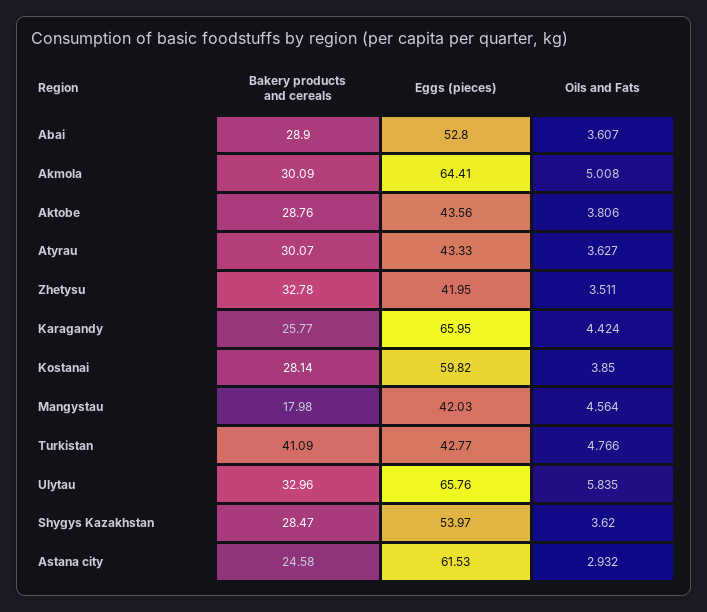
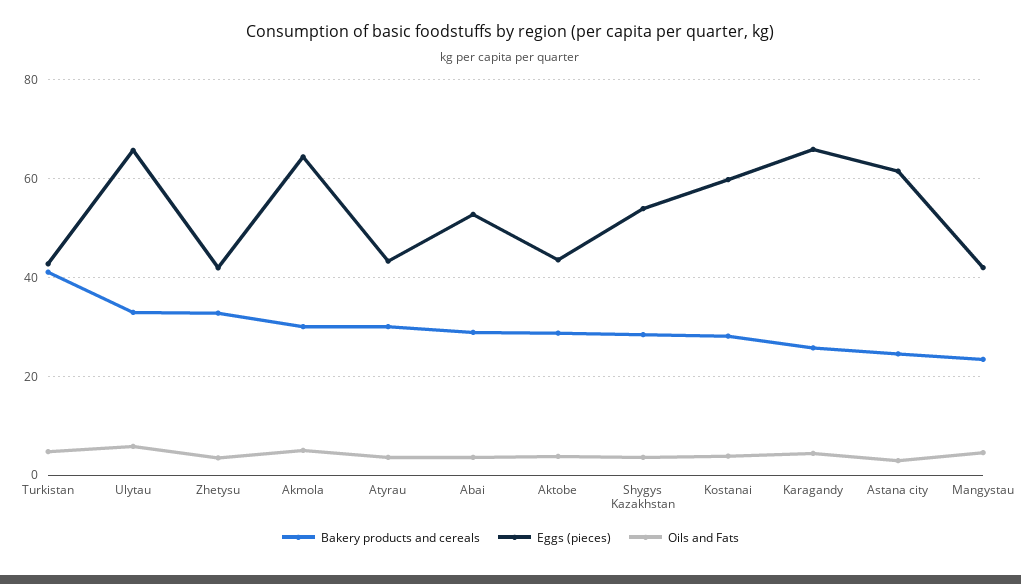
  {
    "Bakery products and cereals": {
      "Abai": 28.9,
      "Akmola": 30.09,
      "Aktobe": 28.76,
      "Atyrau": 30.07,
      "Zhetysu": 32.78,
      "Karagandy": 25.77,
      "Kostanai": 28.14,
-     "Mangystau": 17.98,
+     "Mangystau": 24,
      "Turkistan": 41.09,
      "Ulytau": 32.96,
      "Shygys Kazakhstan": 28.47,
      "Astana city": 24.58
    },
    "Eggs (pieces)": {
      "Abai": 52.8,
      "Akmola": 64.41,
      "Aktobe": 43.56,
      "Atyrau": 43.33,
      "Zhetysu": 41.95,
      "Karagandy": 65.95,
      "Kostanai": 59.82,
      "Mangystau": 42.03,
      "Turkistan": 42.77,
      "Ulytau": 65.76,
      "Shygys Kazakhstan": 53.97,
      "Astana city": 61.53
    },
    "Oils and Fats": {
      "Abai": 3.607,
      "Akmola": 5.008,
      "Aktobe": 3.806,
      "Atyrau": 3.627,
      "Zhetysu": 3.511,
      "Karagandy": 4.424,
      "Kostanai": 3.85,
      "Mangystau": 4.564,
      "Turkistan": 4.766,
      "Ulytau": 5.835,
      "Shygys Kazakhstan": 3.62,
      "Astana city": 2.932
    }
  }

